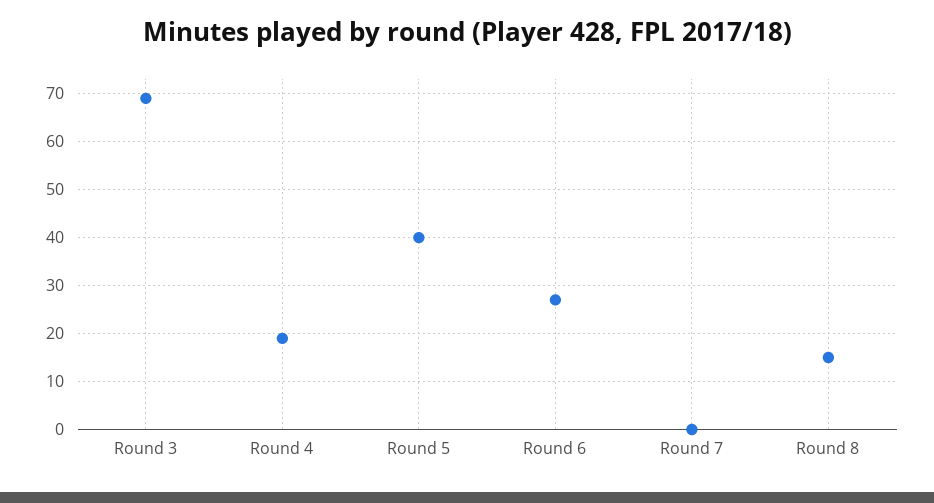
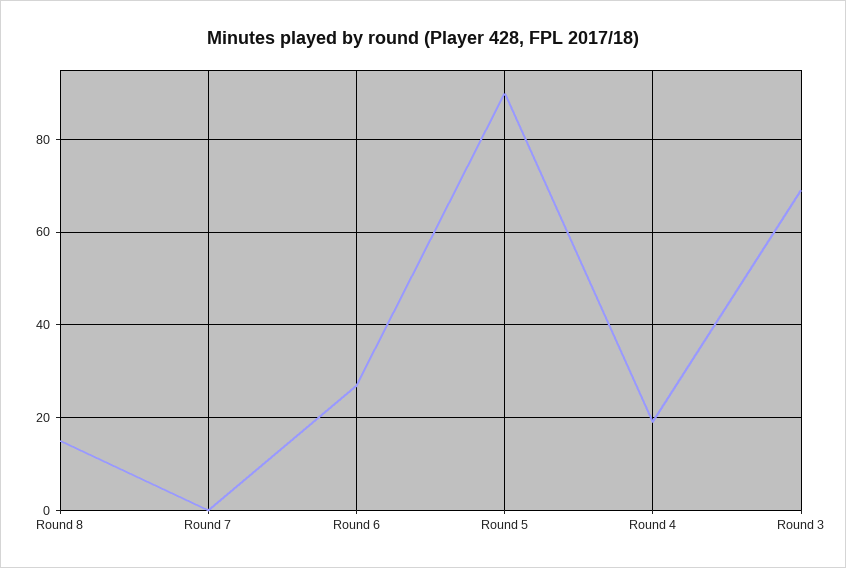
  {
    "Round 3": 70,
    "Round 4": 20,
-   "Round 5": 40,
+   "Round 5": 90,
    "Round 6": 25,
    "Round 7": 0,
    "Round 8": 15
  }

